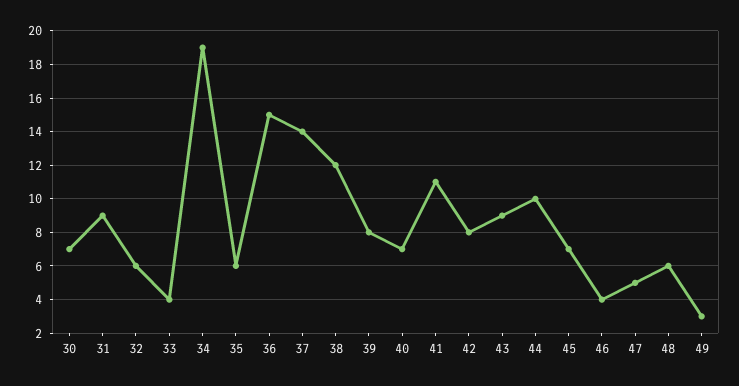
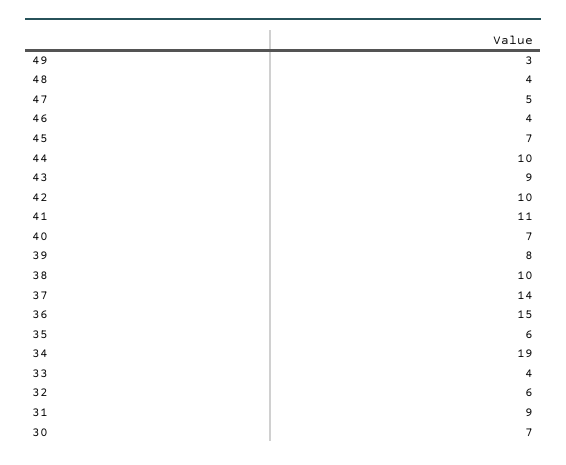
  {
    "30": 7,
    "31": 9,
    "32": 6,
    "33": 4,
    "34": 19,
    "35": 6,
    "36": 15,
    "37": 14,
-   "38": 12,
+   "38": 10,
    "39": 8,
    "40": 7,
    "41": 11,
-   "42": 8,
+   "42": 10,
    "43": 9,
    "44": 10,
    "45": 7,
    "46": 4,
    "47": 5,
-   "48": 6,
+   "48": 4,
    "49": 3
  }

